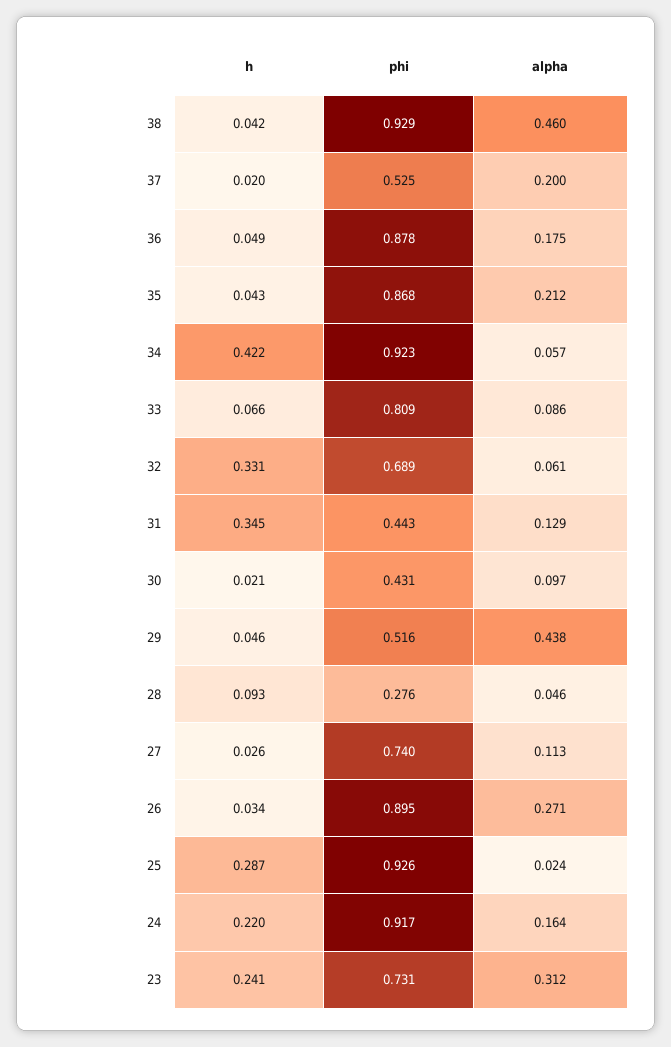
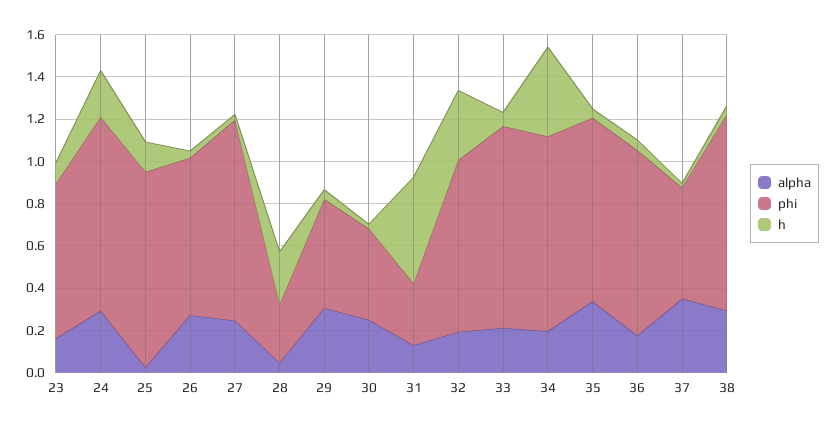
  {
    "h": {
      "38": 0.042,
      "37": 0.02,
      "36": 0.049,
      "35": 0.043,
      "34": 0.422,
      "33": 0.066,
      "32": 0.331,
-     "31": 0.345,
+     "31": 0.5,
      "30": 0.021,
      "29": 0.046,
-     "28": 0.093,
+     "28": 0.25,
      "27": 0.026,
      "26": 0.034,
-     "25": 0.287,
+     "25": 0.15,
      "24": 0.22,
-     "23": 0.241
+     "23": 0.1
    },
    "phi": {
      "38": 0.929,
      "37": 0.525,
      "36": 0.878,
      "35": 0.868,
      "34": 0.923,
-     "33": 0.809,
+     "33": 0.95,
-     "32": 0.689,
+     "32": 0.8,
-     "31": 0.443,
+     "31": 0.3,
      "30": 0.431,
      "29": 0.516,
      "28": 0.276,
-     "27": 0.74,
+     "27": 0.95,
-     "26": 0.895,
+     "26": 0.75,
      "25": 0.926,
      "24": 0.917,
      "23": 0.731
    },
    "alpha": {
-     "38": 0.46,
+     "38": 0.3,
-     "37": 0.2,
+     "37": 0.35,
      "36": 0.175,
-     "35": 0.212,
+     "35": 0.35,
-     "34": 0.057,
+     "34": 0.2,
-     "33": 0.086,
+     "33": 0.2,
-     "32": 0.061,
+     "32": 0.2,
      "31": 0.129,
-     "30": 0.097,
+     "30": 0.25,
-     "29": 0.438,
+     "29": 0.3,
      "28": 0.046,
-     "27": 0.113,
+     "27": 0.25,
      "26": 0.271,
      "25": 0.024,
-     "24": 0.164,
+     "24": 0.3,
-     "23": 0.312
+     "23": 0.15
    }
  }

